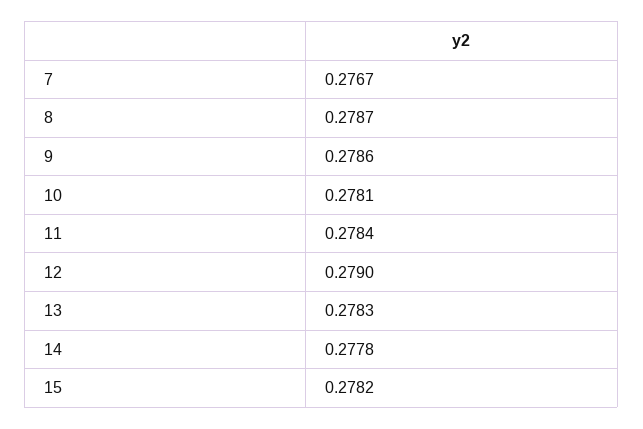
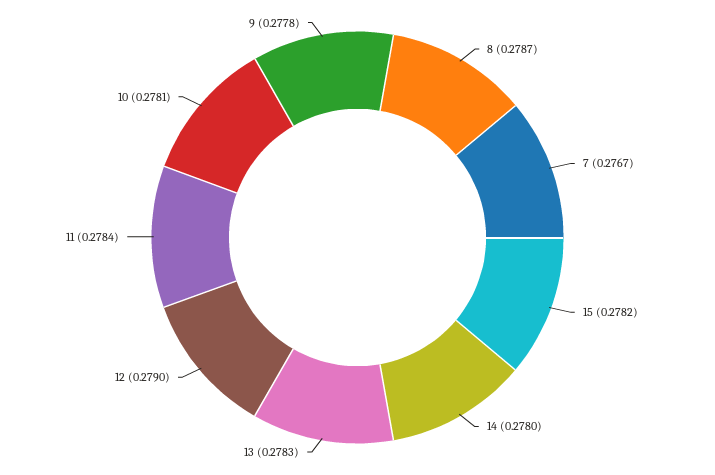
  {
    "7": 0.2767,
    "8": 0.2787,
-   "9": 0.2786,
+   "9": 0.2778,
    "10": 0.2781,
    "11": 0.2784,
    "12": 0.279,
    "13": 0.2783,
-   "14": 0.2778,
+   "14": 0.278,
    "15": 0.2782
  }

